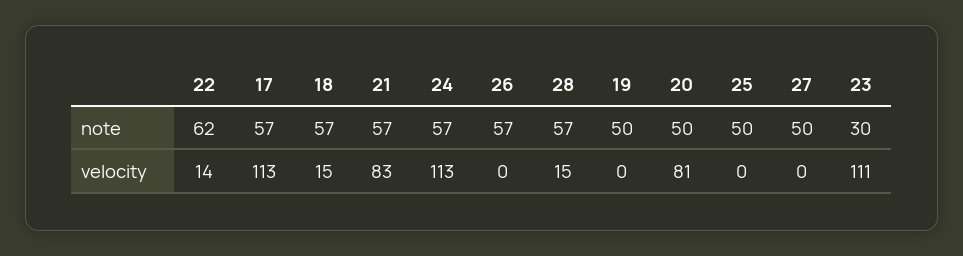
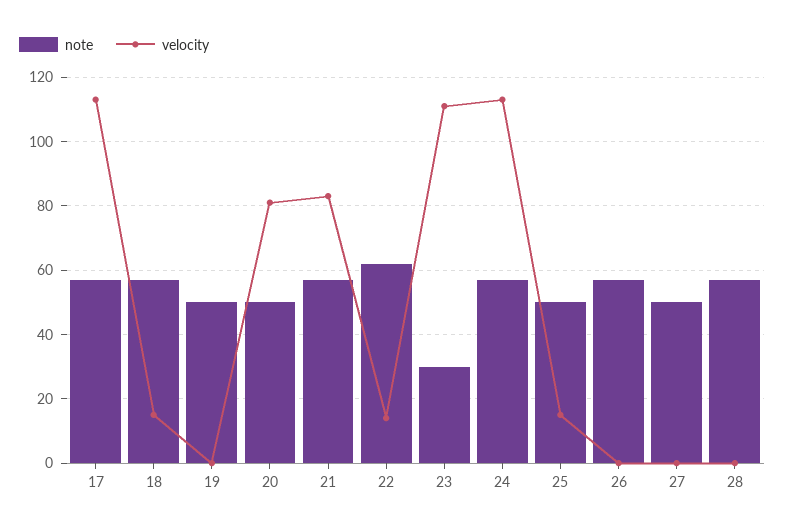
  {
    "note": {
      "22": 62,
      "17": 57,
      "18": 57,
      "21": 57,
      "24": 57,
      "26": 57,
      "28": 57,
      "19": 50,
      "20": 50,
      "25": 50,
      "27": 50,
      "23": 30
    },
    "velocity": {
      "22": 14,
      "17": 113,
      "18": 15,
      "21": 83,
      "24": 113,
      "26": 0,
-     "28": 15,
+     "28": 0,
      "19": 0,
      "20": 81,
-     "25": 0,
+     "25": 15,
      "27": 0,
      "23": 111
    }
  }

